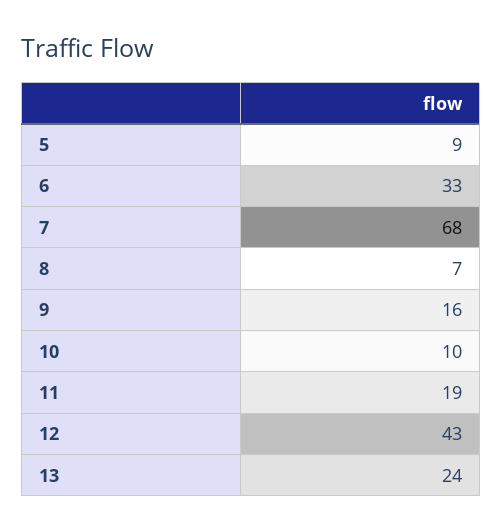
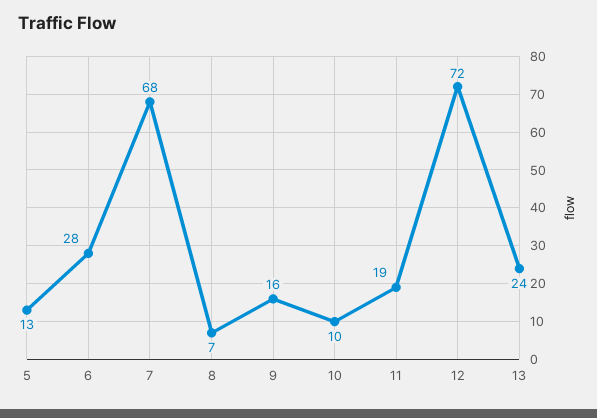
  {
-   "5": 9,
+   "5": 13,
-   "6": 33,
+   "6": 28,
    "7": 68,
    "8": 7,
    "9": 16,
    "10": 10,
    "11": 19,
-   "12": 43,
+   "12": 72,
    "13": 24
  }

